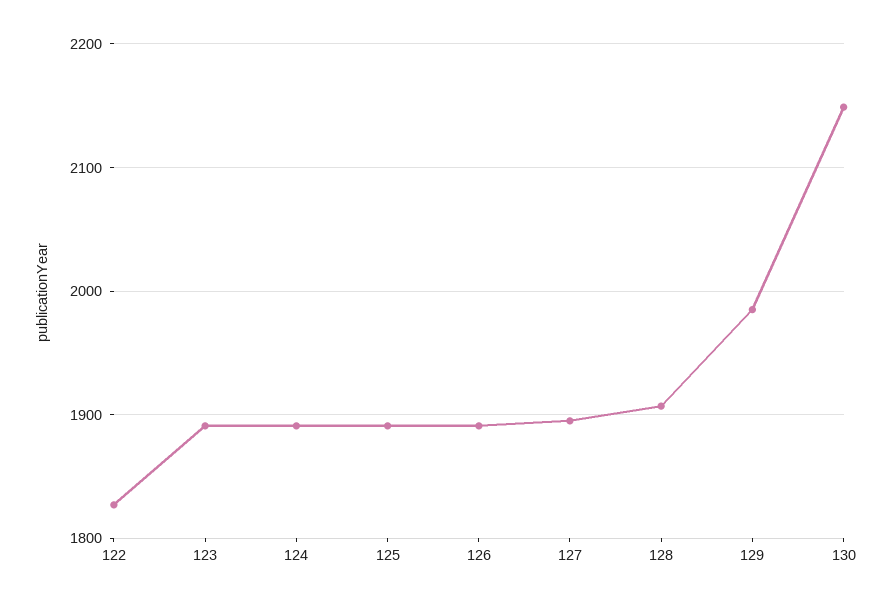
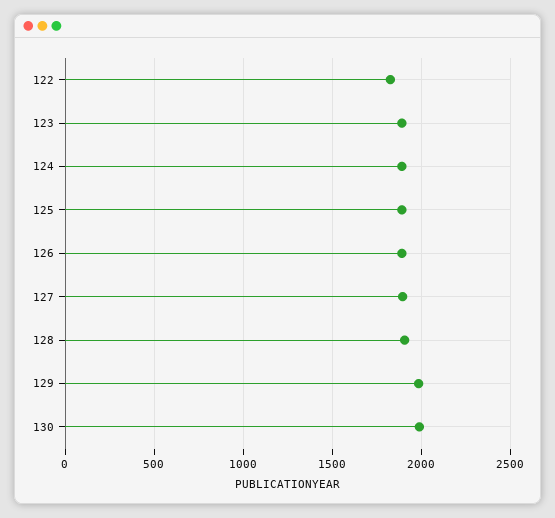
  {
    "122": 1830,
    "123": 1890,
    "124": 1890,
    "125": 1890,
    "126": 1890,
    "127": 1900,
    "128": 1910,
    "129": 1990,
-   "130": 2150
+   "130": 2000
  }

